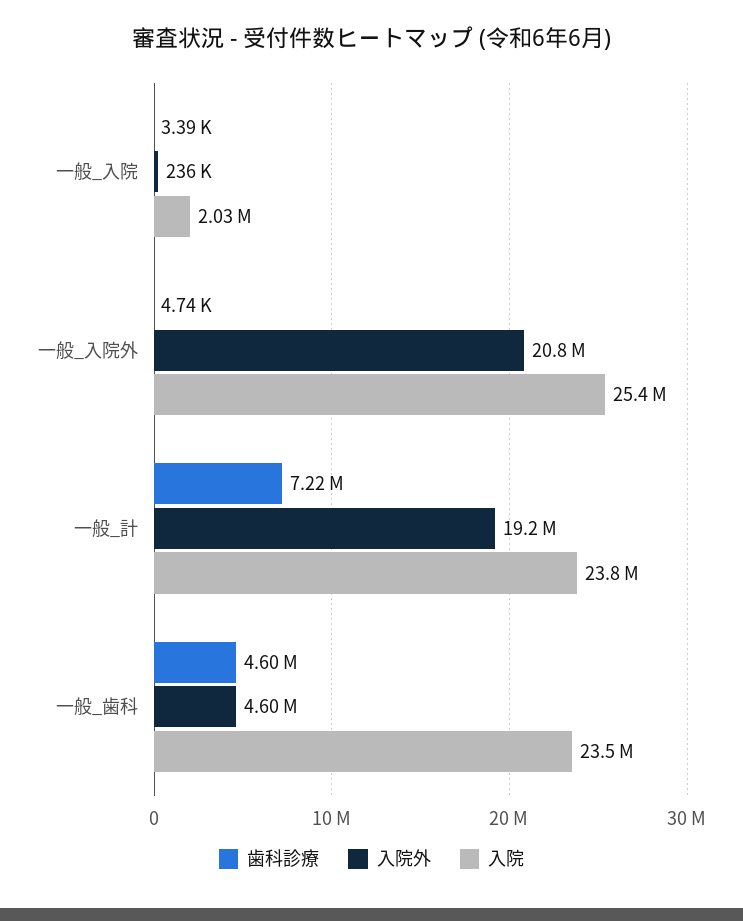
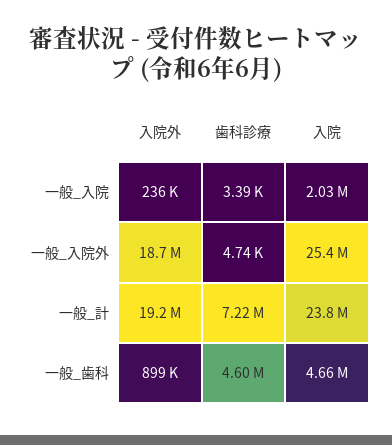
  {
    "歯科診療": {
      "一般_入院": 3390,
      "一般_入院外": 4740,
      "一般_計": 7220000,
      "一般_歯科": 4600000
    },
    "入院外": {
      "一般_入院": 236000,
-     "一般_入院外": 20800000,
+     "一般_入院外": 18700000,
      "一般_計": 19200000,
-     "一般_歯科": 4600000
+     "一般_歯科": 899000
    },
    "入院": {
      "一般_入院": 2030000,
      "一般_入院外": 25400000,
      "一般_計": 23800000,
-     "一般_歯科": 23500000
+     "一般_歯科": 4660000
    }
  }

